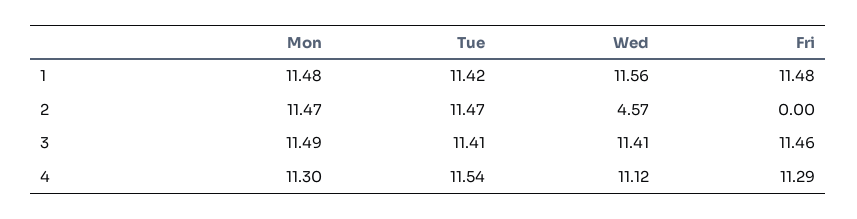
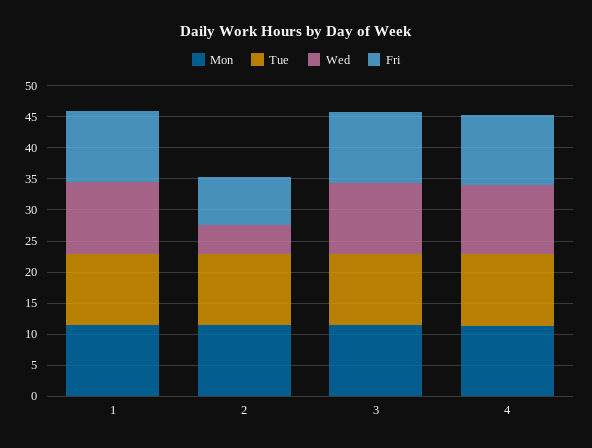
  {
    "Mon": {
      "1": 11.48,
      "2": 11.47,
      "3": 11.49,
      "4": 11.3
    },
    "Tue": {
      "1": 11.42,
      "2": 11.47,
      "3": 11.41,
      "4": 11.54
    },
    "Wed": {
      "1": 11.56,
      "2": 4.57,
      "3": 11.41,
      "4": 11.12
    },
    "Fri": {
      "1": 11.48,
-     "2": 0,
+     "2": 7.5,
      "3": 11.46,
      "4": 11.29
    }
  }

